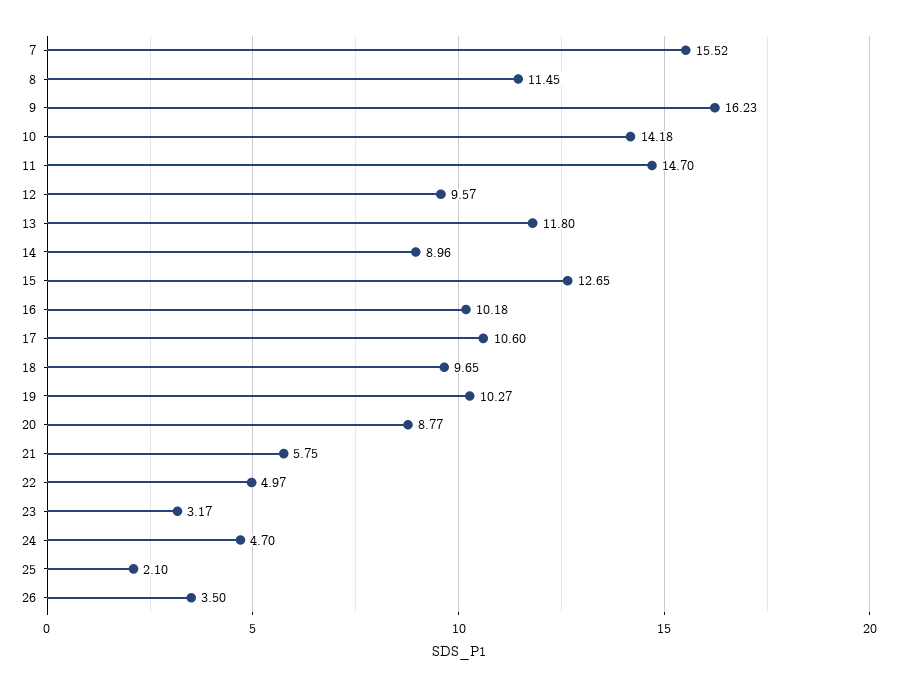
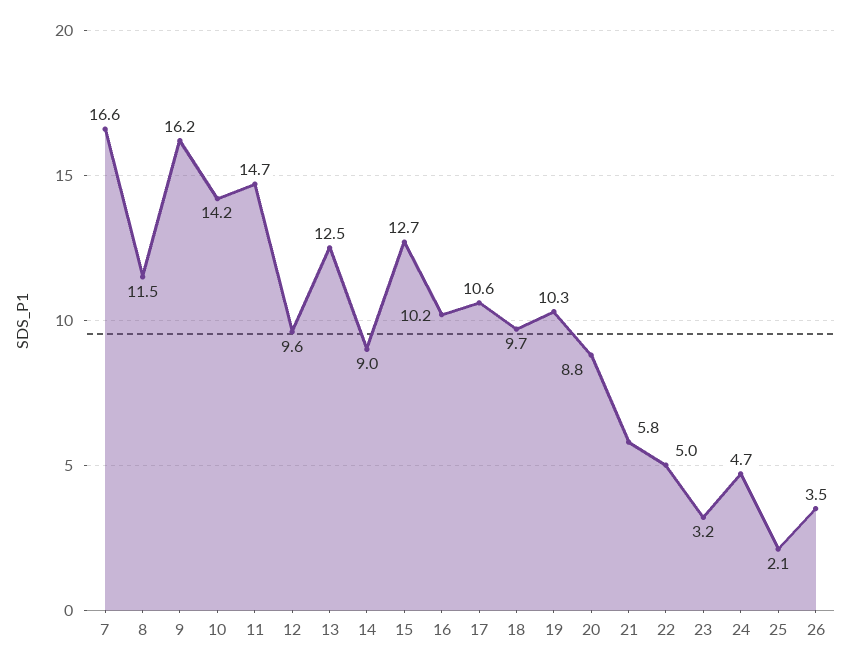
  {
-   "7": 15.52,
+   "7": 16.6,
    "8": 11.45,
    "9": 16.23,
    "10": 14.18,
    "11": 14.7,
    "12": 9.57,
-   "13": 11.8,
+   "13": 12.5,
    "14": 8.96,
    "15": 12.65,
    "16": 10.18,
    "17": 10.6,
    "18": 9.65,
    "19": 10.27,
    "20": 8.77,
    "21": 5.75,
    "22": 4.97,
    "23": 3.17,
    "24": 4.7,
    "25": 2.1,
    "26": 3.5
  }

